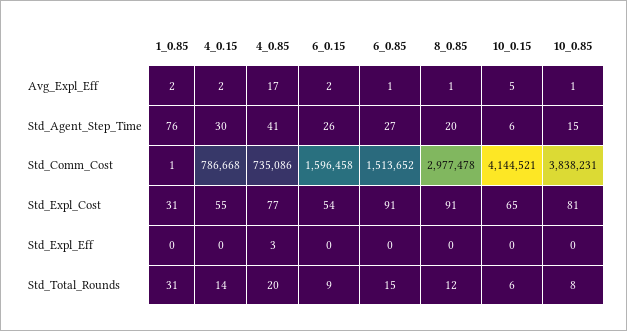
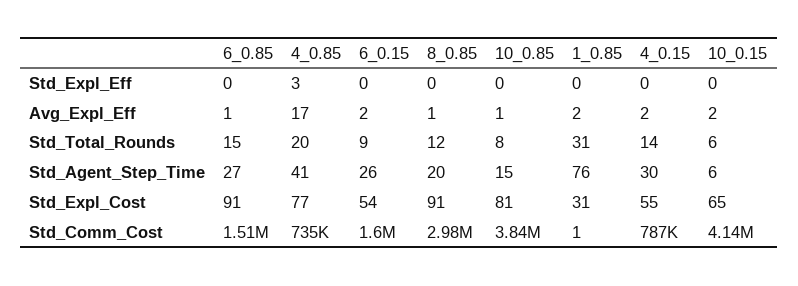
  {
    "1_0.85": {
      "Avg_Expl_Eff": 2,
      "Std_Agent_Step_Time": 76,
      "Std_Comm_Cost": 1,
      "Std_Expl_Cost": 31,
      "Std_Expl_Eff": 0,
      "Std_Total_Rounds": 31
    },
    "4_0.15": {
      "Avg_Expl_Eff": 2,
      "Std_Agent_Step_Time": 30,
      "Std_Comm_Cost": 786668,
      "Std_Expl_Cost": 55,
      "Std_Expl_Eff": 0,
      "Std_Total_Rounds": 14
    },
    "4_0.85": {
      "Avg_Expl_Eff": 17,
      "Std_Agent_Step_Time": 41,
      "Std_Comm_Cost": 735086,
      "Std_Expl_Cost": 77,
      "Std_Expl_Eff": 3,
      "Std_Total_Rounds": 20
    },
    "6_0.15": {
      "Avg_Expl_Eff": 2,
      "Std_Agent_Step_Time": 26,
      "Std_Comm_Cost": 1596458,
      "Std_Expl_Cost": 54,
      "Std_Expl_Eff": 0,
      "Std_Total_Rounds": 9
    },
    "6_0.85": {
      "Avg_Expl_Eff": 1,
      "Std_Agent_Step_Time": 27,
      "Std_Comm_Cost": 1513652,
      "Std_Expl_Cost": 91,
      "Std_Expl_Eff": 0,
      "Std_Total_Rounds": 15
    },
    "8_0.85": {
      "Avg_Expl_Eff": 1,
      "Std_Agent_Step_Time": 20,
      "Std_Comm_Cost": 2977478,
      "Std_Expl_Cost": 91,
      "Std_Expl_Eff": 0,
      "Std_Total_Rounds": 12
    },
    "10_0.15": {
-     "Avg_Expl_Eff": 5,
+     "Avg_Expl_Eff": 2,
      "Std_Agent_Step_Time": 6,
      "Std_Comm_Cost": 4144521,
      "Std_Expl_Cost": 65,
      "Std_Expl_Eff": 0,
      "Std_Total_Rounds": 6
    },
    "10_0.85": {
      "Avg_Expl_Eff": 1,
      "Std_Agent_Step_Time": 15,
      "Std_Comm_Cost": 3838231,
      "Std_Expl_Cost": 81,
      "Std_Expl_Eff": 0,
      "Std_Total_Rounds": 8
    }
  }

